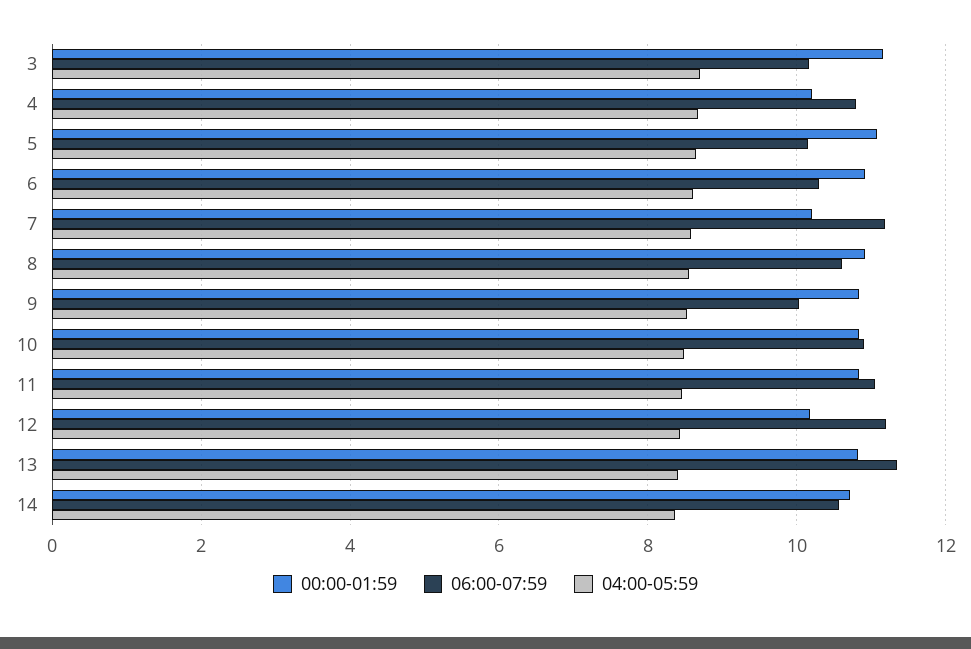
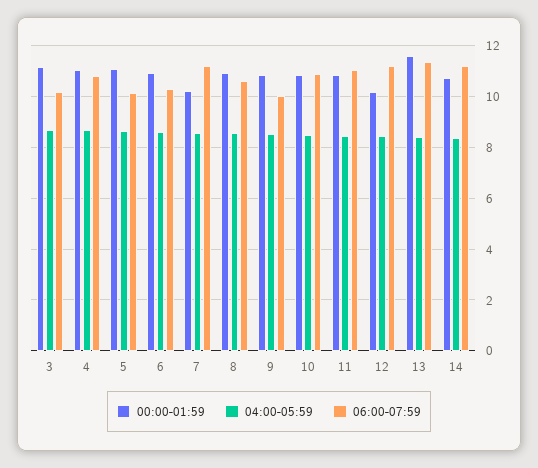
  {
    "00:00-01:59": {
      "3": 11.2,
-     "4": 10.2,
+     "4": 11,
      "5": 11,
      "6": 11,
      "7": 10.2,
      "8": 11,
      "9": 10.8,
      "10": 10.8,
      "11": 10.8,
      "12": 10.2,
-     "13": 10.8,
+     "13": 11.5,
      "14": 10.8
    },
    "06:00-07:59": {
      "3": 10.2,
      "4": 10.8,
      "5": 10.2,
      "6": 10.4,
      "7": 11.2,
      "8": 10.6,
      "9": 10,
      "10": 11,
      "11": 11,
      "12": 11.2,
      "13": 11.4,
-     "14": 10.6
+     "14": 11.25
    },
    "04:00-05:59": {
      "3": 8.8,
      "4": 8.6,
      "5": 8.6,
      "6": 8.6,
      "7": 8.6,
      "8": 8.6,
      "9": 8.6,
      "10": 8.4,
      "11": 8.4,
      "12": 8.4,
      "13": 8.4,
      "14": 8.4
    }
  }

